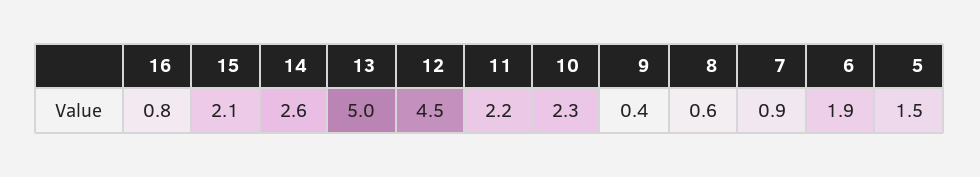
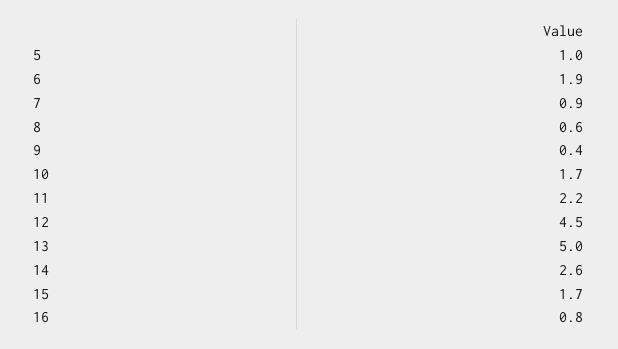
  {
    "16": 0.8,
-   "15": 2.1,
+   "15": 1.7,
    "14": 2.6,
    "13": 5,
    "12": 4.5,
    "11": 2.2,
-   "10": 2.3,
+   "10": 1.7,
    "9": 0.4,
    "8": 0.6,
    "7": 0.9,
    "6": 1.9,
-   "5": 1.5
+   "5": 1
  }

